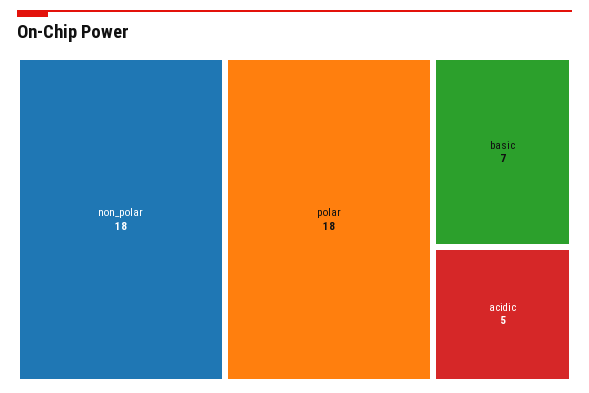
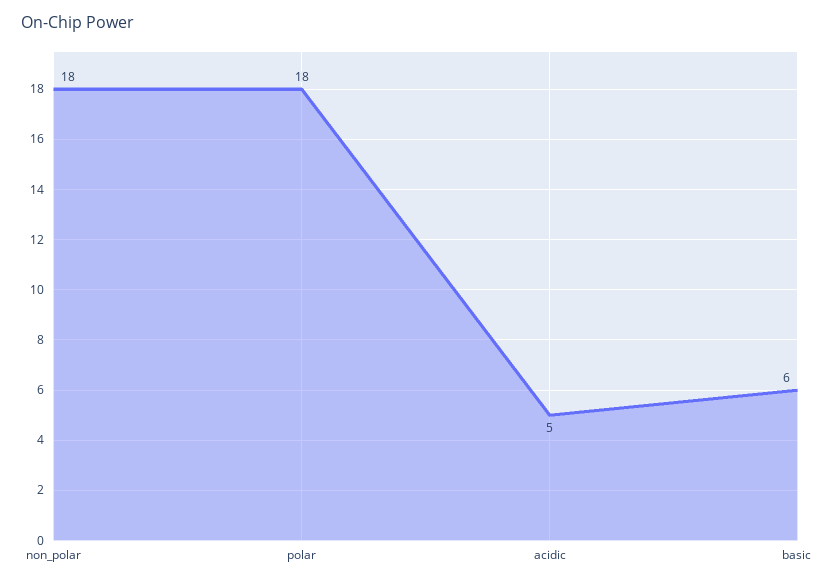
  {
    "non_polar": 18,
    "polar": 18,
-   "basic": 7,
+   "basic": 6,
    "acidic": 5
  }

